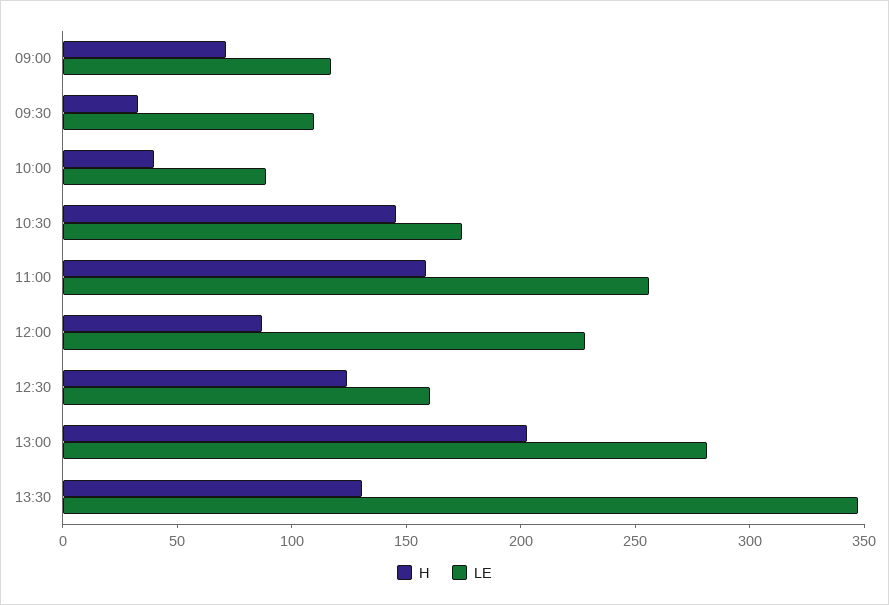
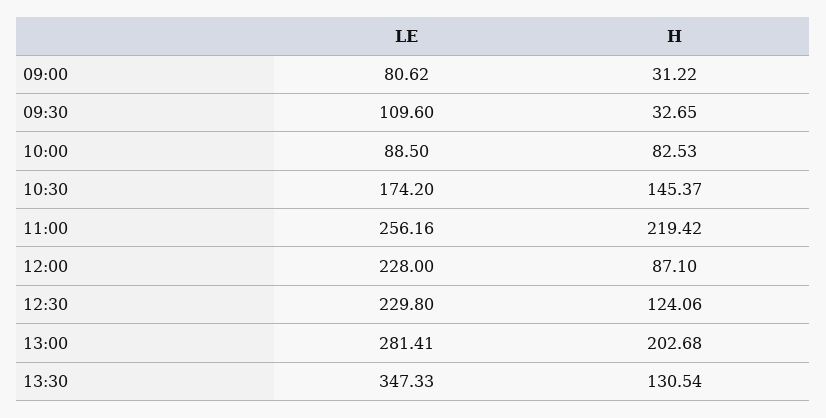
  {
    "H": {
-     "09:00": 70,
+     "09:00": 31.22,
      "09:30": 32.65,
-     "10:00": 40,
+     "10:00": 82.53,
      "10:30": 145.37,
-     "11:00": 160,
+     "11:00": 219.42,
      "12:00": 87.1,
      "12:30": 124.06,
      "13:00": 202.68,
      "13:30": 130.54
    },
    "LE": {
-     "09:00": 120,
+     "09:00": 80.62,
      "09:30": 109.6,
      "10:00": 88.5,
      "10:30": 174.2,
      "11:00": 256.16,
      "12:00": 228,
-     "12:30": 160,
+     "12:30": 229.8,
      "13:00": 281.41,
      "13:30": 347.33
    }
  }

